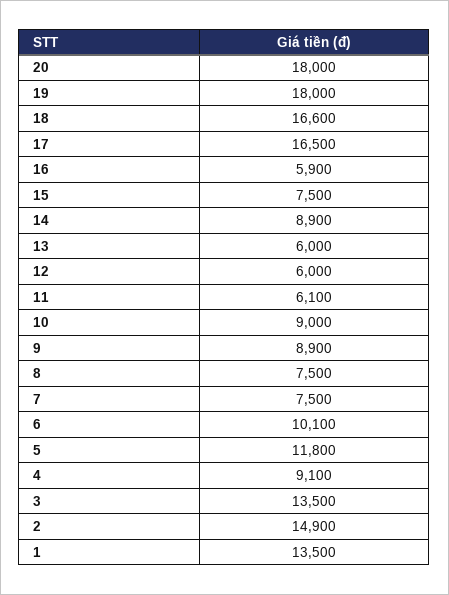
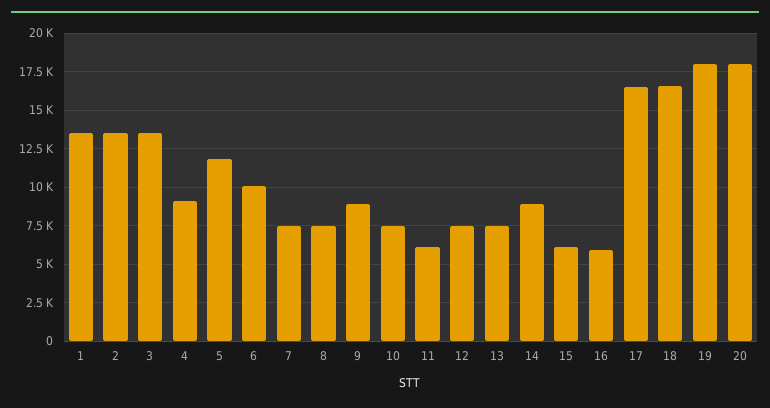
  {
    "20": 18000,
    "19": 18000,
    "18": 16600,
    "17": 16500,
    "16": 5900,
-   "15": 7500,
+   "15": 6000,
    "14": 8900,
-   "13": 6000,
+   "13": 7500,
-   "12": 6000,
+   "12": 7500,
    "11": 6100,
-   "10": 9000,
+   "10": 7500,
    "9": 8900,
    "8": 7500,
    "7": 7500,
    "6": 10100,
    "5": 11800,
    "4": 9100,
    "3": 13500,
-   "2": 14900,
+   "2": 13500,
    "1": 13500
  }

